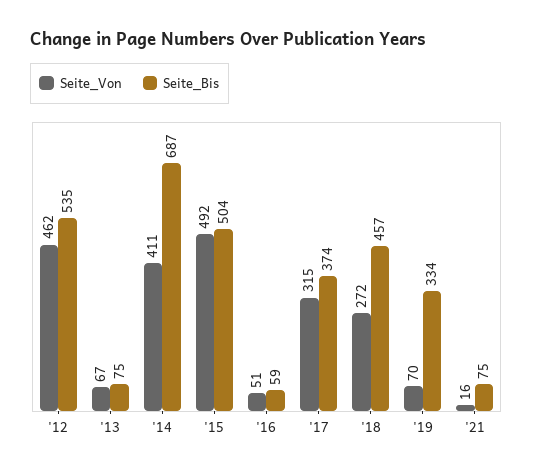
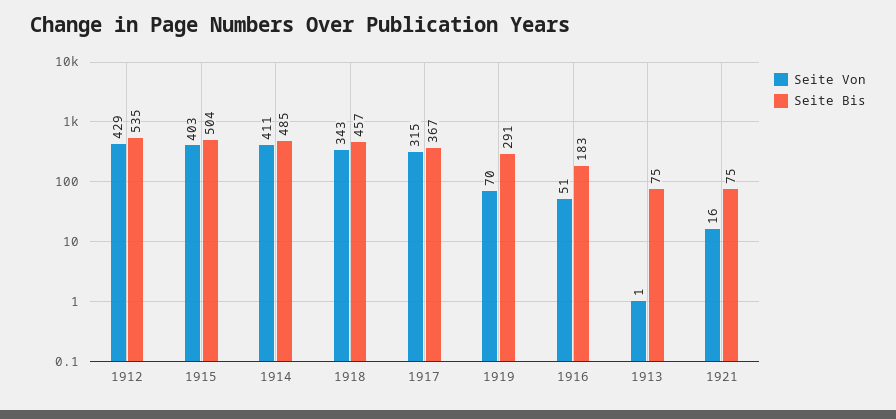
  {
    "Seite_Von": {
-     "'12": 462,
+     "'12": 429,
-     "'13": 67,
+     "'13": 1,
      "'14": 411,
-     "'15": 492,
+     "'15": 403,
      "'16": 51,
      "'17": 315,
-     "'18": 272,
+     "'18": 343,
      "'19": 70,
      "'21": 16
    },
    "Seite_Bis": {
      "'12": 535,
      "'13": 75,
-     "'14": 687,
+     "'14": 485,
      "'15": 504,
-     "'16": 59,
+     "'16": 183,
-     "'17": 374,
+     "'17": 367,
      "'18": 457,
-     "'19": 334,
+     "'19": 291,
      "'21": 75
    }
  }

